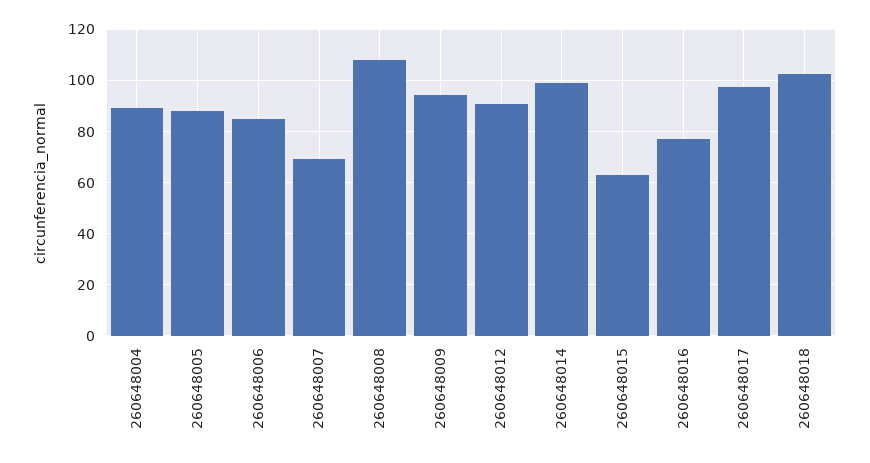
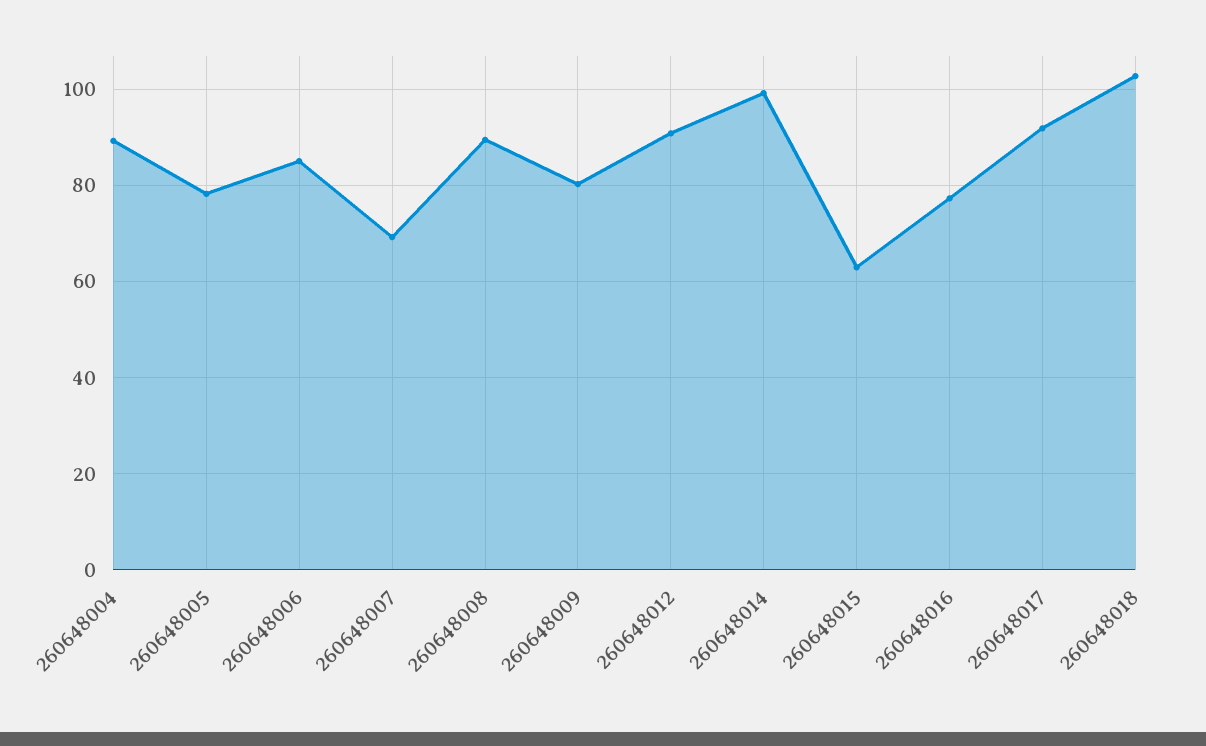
  {
    "260648004": 90,
-   "260648005": 87.5,
+   "260648005": 78,
    "260648006": 86,
    "260648007": 70,
-   "260648008": 107.5,
+   "260648008": 90,
-   "260648009": 95,
+   "260648009": 80,
    "260648012": 90,
    "260648014": 100,
    "260648015": 62,
    "260648016": 78,
-   "260648017": 97.5,
+   "260648017": 92,
    "260648018": 102
  }

